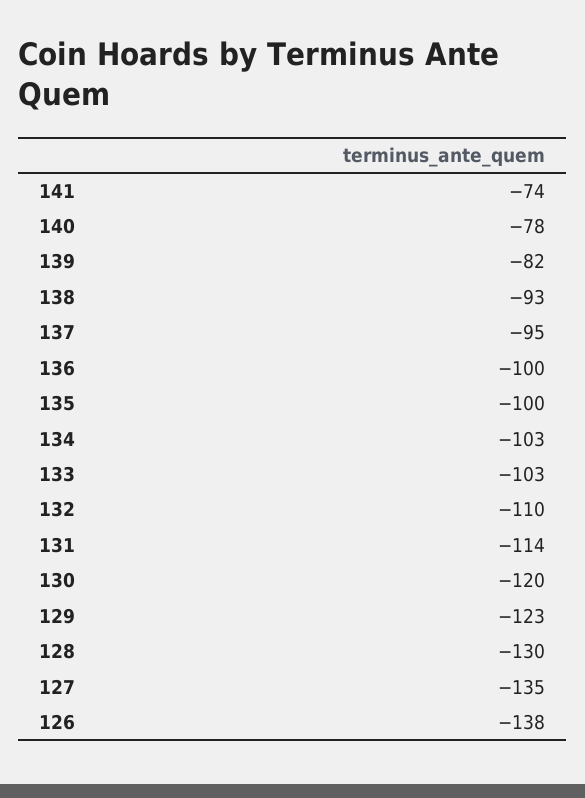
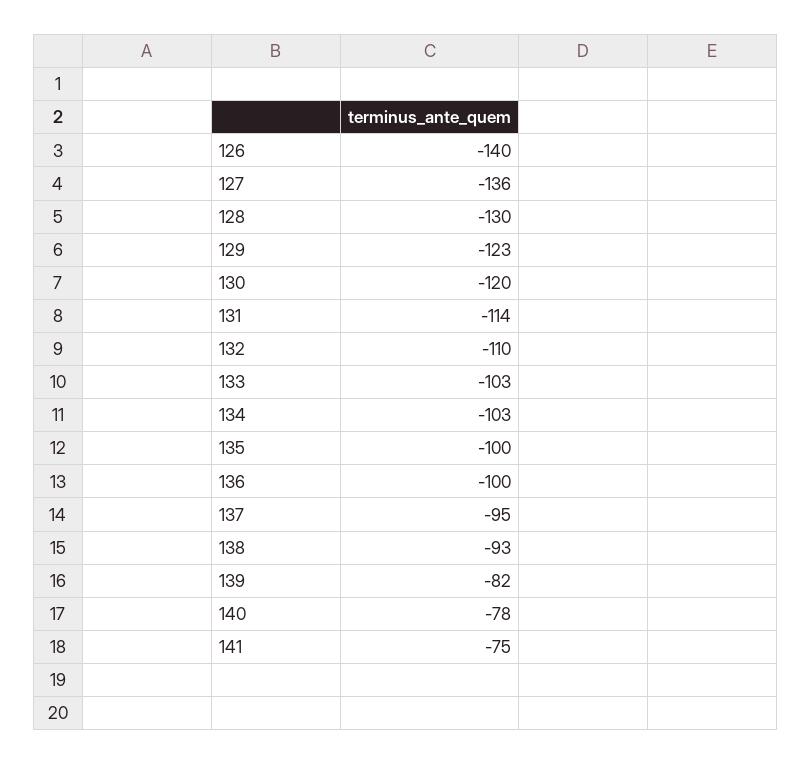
  {
-   "141": -74,
+   "141": -75,
    "140": -78,
    "139": -82,
    "138": -93,
    "137": -95,
    "136": -100,
    "135": -100,
    "134": -103,
    "133": -103,
    "132": -110,
    "131": -114,
    "130": -120,
    "129": -123,
    "128": -130,
-   "127": -135,
+   "127": -136,
-   "126": -138
+   "126": -140
  }

